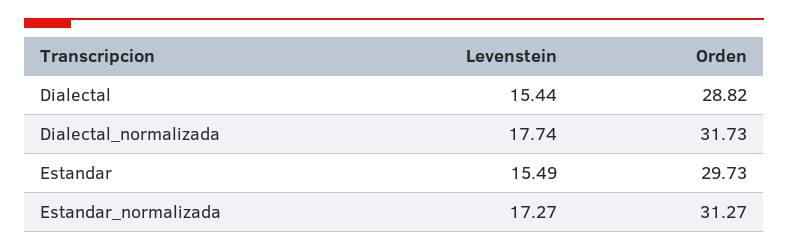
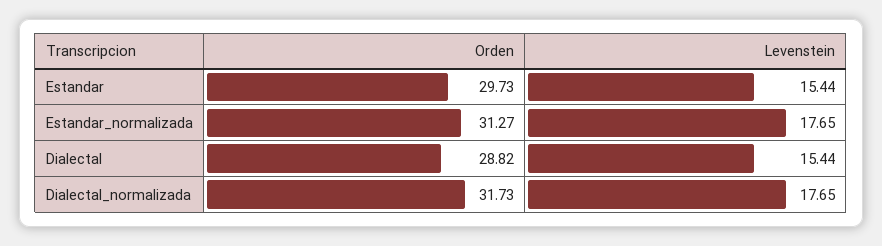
  {
    "Levenstein": {
      "Dialectal": 15.44,
-     "Dialectal_normalizada": 17.74,
+     "Dialectal_normalizada": 17.65,
-     "Estandar": 15.49,
+     "Estandar": 15.44,
-     "Estandar_normalizada": 17.27
+     "Estandar_normalizada": 17.65
    },
    "Orden": {
      "Dialectal": 28.82,
      "Dialectal_normalizada": 31.73,
      "Estandar": 29.73,
      "Estandar_normalizada": 31.27
    }
  }

